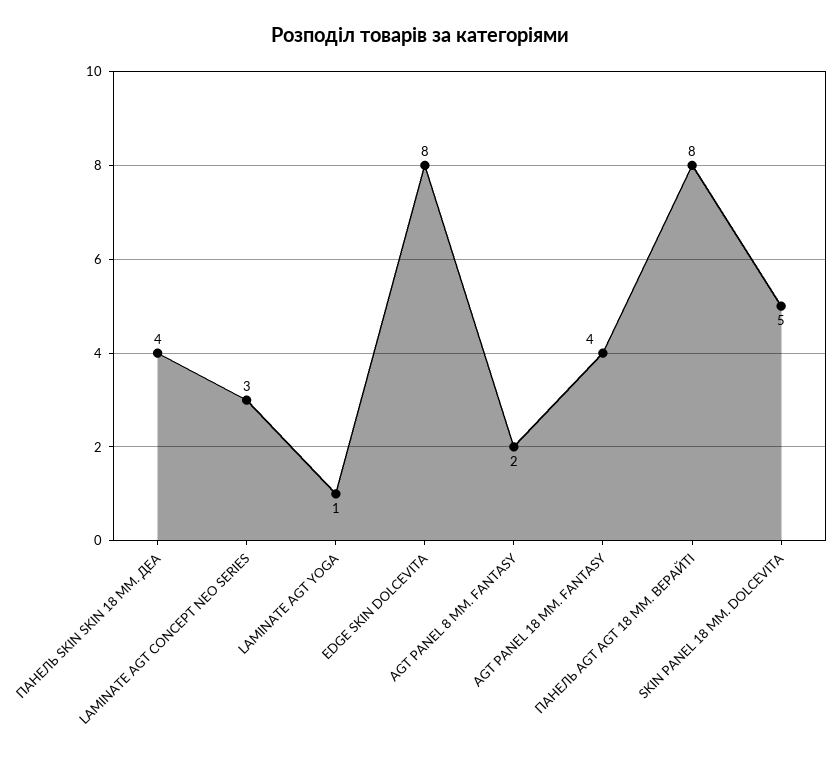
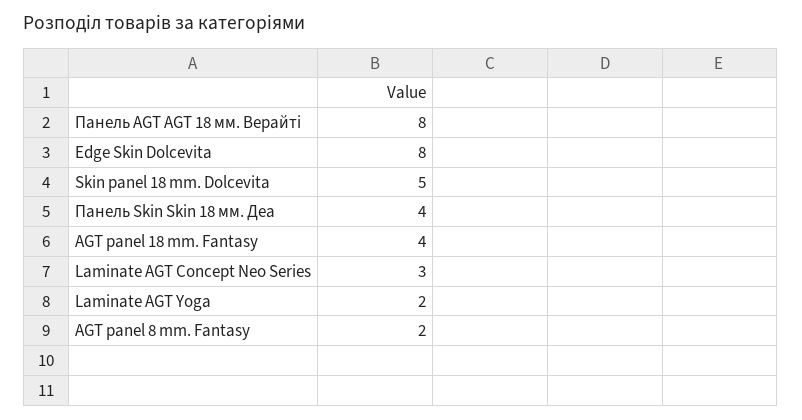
  {
    "ПАНЕЛЬ SKIN SKIN 18 ММ. ДЕА": 4,
    "LAMINATE AGT CONCEPT NEO SERIES": 3,
-   "LAMINATE AGT YOGA": 1,
+   "LAMINATE AGT YOGA": 2,
    "EDGE SKIN DOLCEVITA": 8,
    "AGT PANEL 8 MM. FANTASY": 2,
    "AGT PANEL 18 MM. FANTASY": 4,
    "ПАНЕЛЬ AGT AGT 18 ММ. ВЕРАЙТІ": 8,
    "SKIN PANEL 18 MM. DOLCEVITA": 5
  }

